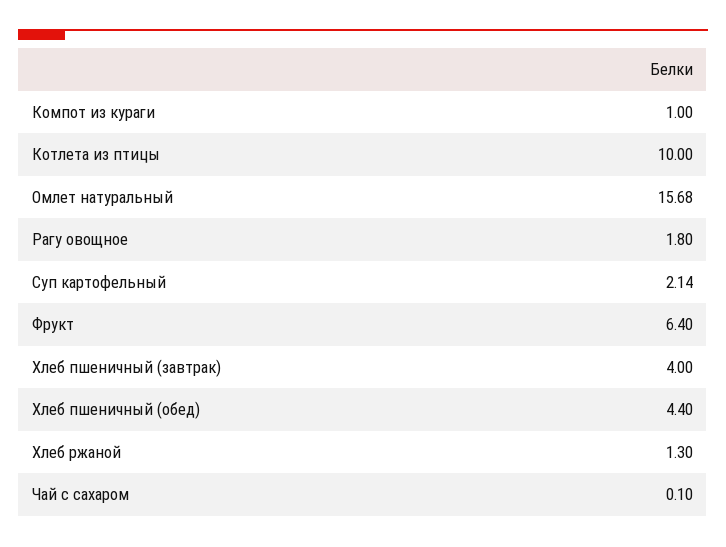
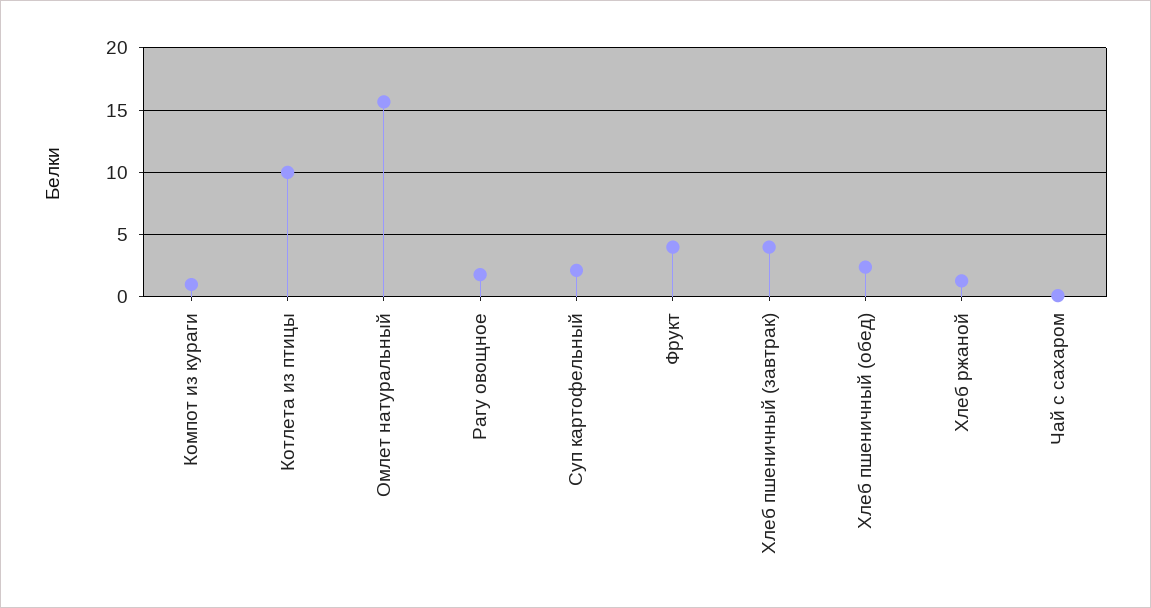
  {
    "Компот из кураги": 1,
    "Котлета из птицы": 10,
    "Омлет натуральный": 15.68,
    "Рагу овощное": 1.8,
    "Суп картофельный": 2.14,
-   "Фрукт": 6.4,
+   "Фрукт": 4,
    "Хлеб пшеничный (завтрак)": 4,
-   "Хлеб пшеничный (обед)": 4.4,
+   "Хлеб пшеничный (обед)": 2.5,
    "Хлеб ржаной": 1.3,
    "Чай с сахаром": 0.1
  }

